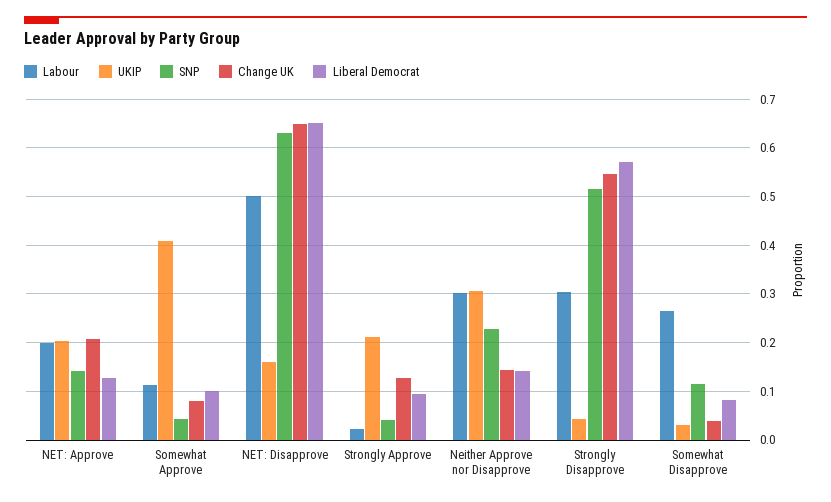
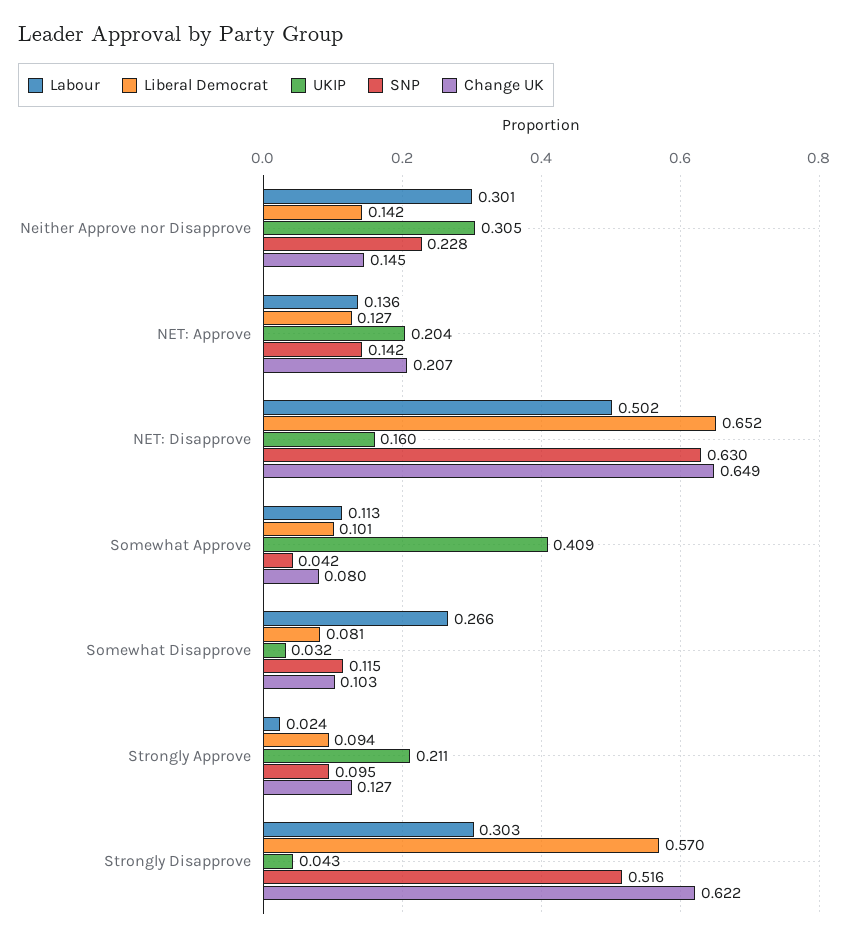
  {
    "Labour": {
-     "NET: Approve": 0.2,
+     "NET: Approve": 0.136,
      "Somewhat Approve": 0.113,
      "NET: Disapprove": 0.502,
      "Strongly Approve": 0.024,
      "Neither Approve nor Disapprove": 0.301,
      "Strongly Disapprove": 0.303,
      "Somewhat Disapprove": 0.266
    },
    "UKIP": {
      "NET: Approve": 0.204,
      "Somewhat Approve": 0.409,
      "NET: Disapprove": 0.16,
      "Strongly Approve": 0.211,
      "Neither Approve nor Disapprove": 0.305,
      "Strongly Disapprove": 0.043,
      "Somewhat Disapprove": 0.032
    },
    "SNP": {
      "NET: Approve": 0.142,
      "Somewhat Approve": 0.042,
      "NET: Disapprove": 0.63,
-     "Strongly Approve": 0.04,
+     "Strongly Approve": 0.095,
      "Neither Approve nor Disapprove": 0.228,
      "Strongly Disapprove": 0.516,
      "Somewhat Disapprove": 0.115
    },
    "Change UK": {
      "NET: Approve": 0.207,
      "Somewhat Approve": 0.08,
      "NET: Disapprove": 0.649,
      "Strongly Approve": 0.127,
      "Neither Approve nor Disapprove": 0.145,
-     "Strongly Disapprove": 0.54,
+     "Strongly Disapprove": 0.622,
-     "Somewhat Disapprove": 0.04
+     "Somewhat Disapprove": 0.103
    },
    "Liberal Democrat": {
      "NET: Approve": 0.127,
      "Somewhat Approve": 0.101,
      "NET: Disapprove": 0.652,
      "Strongly Approve": 0.094,
      "Neither Approve nor Disapprove": 0.142,
      "Strongly Disapprove": 0.57,
      "Somewhat Disapprove": 0.081
    }
  }

